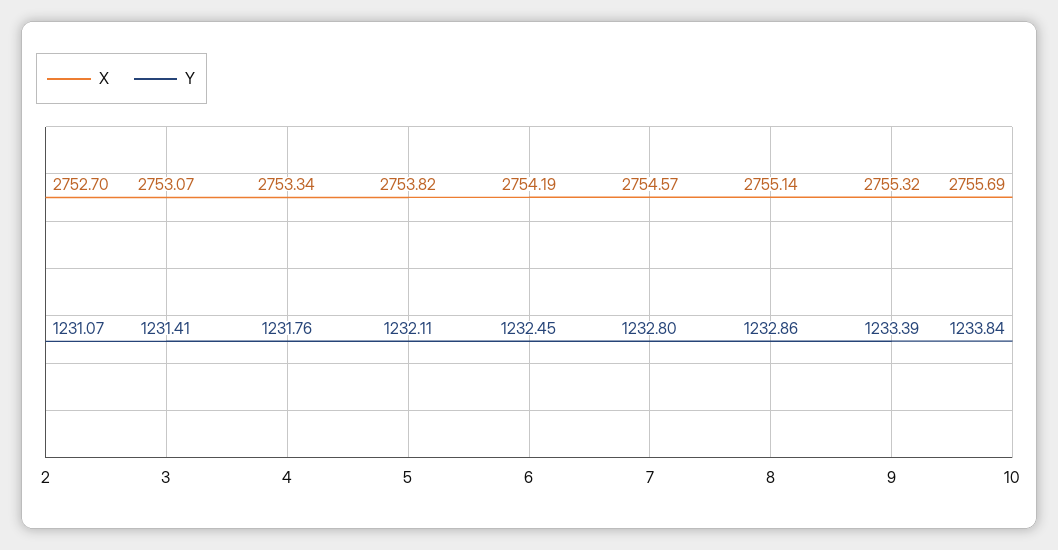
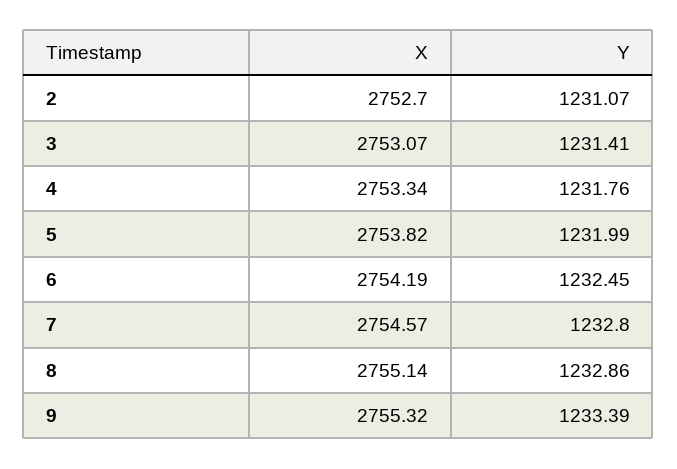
  {
    "X": {
      "2": 2752.7,
      "3": 2753.07,
      "4": 2753.34,
      "5": 2753.82,
      "6": 2754.19,
      "7": 2754.57,
      "8": 2755.14,
-     "9": 2755.32,
+     "9": 2755.32
-     "10": 2755.69
    },
    "Y": {
      "2": 1231.07,
      "3": 1231.41,
      "4": 1231.76,
-     "5": 1232.11,
+     "5": 1231.99,
      "6": 1232.45,
      "7": 1232.8,
      "8": 1232.86,
-     "9": 1233.39,
+     "9": 1233.39
-     "10": 1233.84
    }
  }

